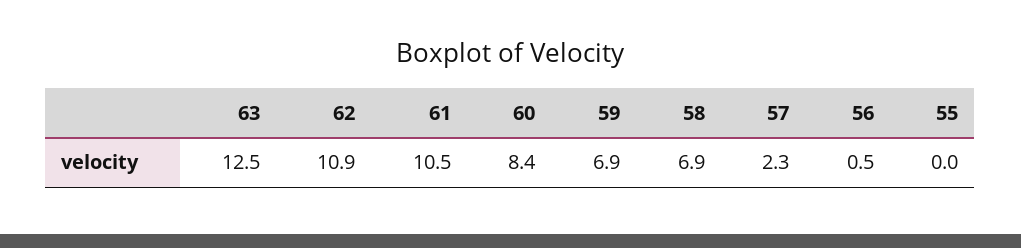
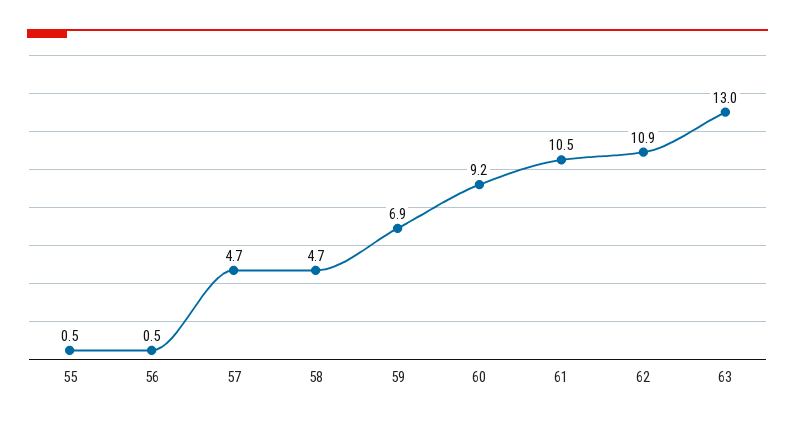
  {
-   "63": 12.5,
+   "63": 13,
    "62": 10.9,
    "61": 10.5,
-   "60": 8.4,
+   "60": 9.2,
    "59": 6.9,
-   "58": 6.9,
+   "58": 4.7,
-   "57": 2.3,
+   "57": 4.7,
    "56": 0.5,
-   "55": 0
+   "55": 0.5
  }

